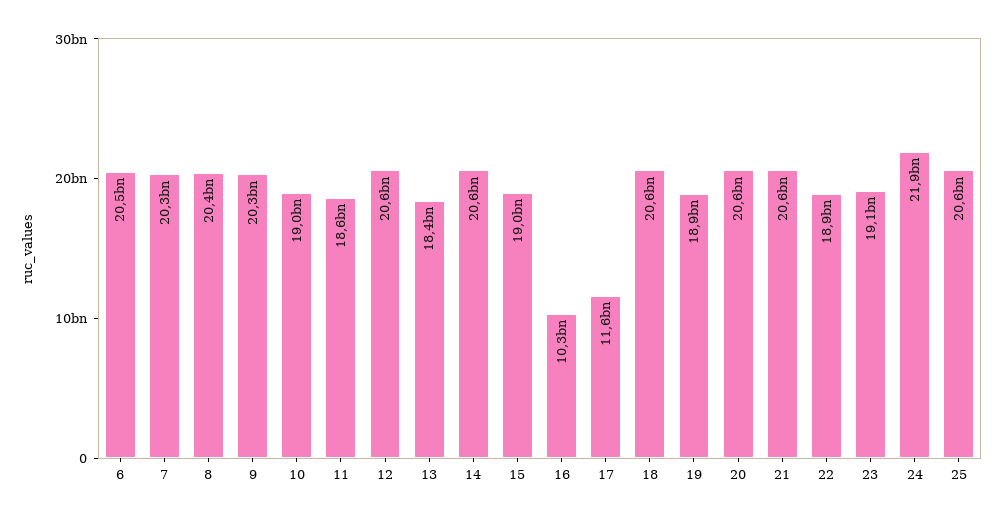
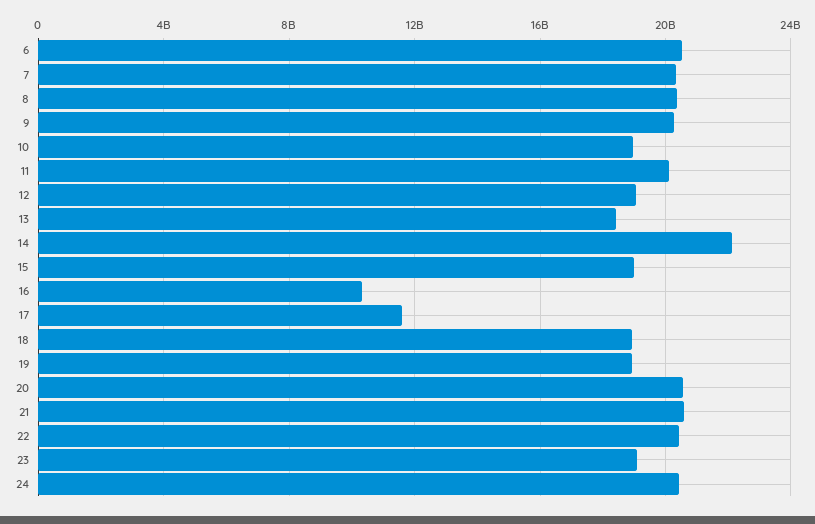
  {
    "6": 20500000000,
    "7": 20300000000,
    "8": 20400000000,
    "9": 20300000000,
    "10": 19000000000,
-   "11": 18600000000,
+   "11": 20000000000,
-   "12": 20600000000,
+   "12": 19000000000,
    "13": 18400000000,
-   "14": 20600000000,
+   "14": 22000000000,
    "15": 19000000000,
    "16": 10300000000,
    "17": 11600000000,
-   "18": 20600000000,
+   "18": 19000000000,
    "19": 18900000000,
    "20": 20600000000,
    "21": 20600000000,
-   "22": 18900000000,
+   "22": 20500000000,
    "23": 19100000000,
-   "24": 21900000000,
+   "24": 20500000000
-   "25": 20600000000
  }

